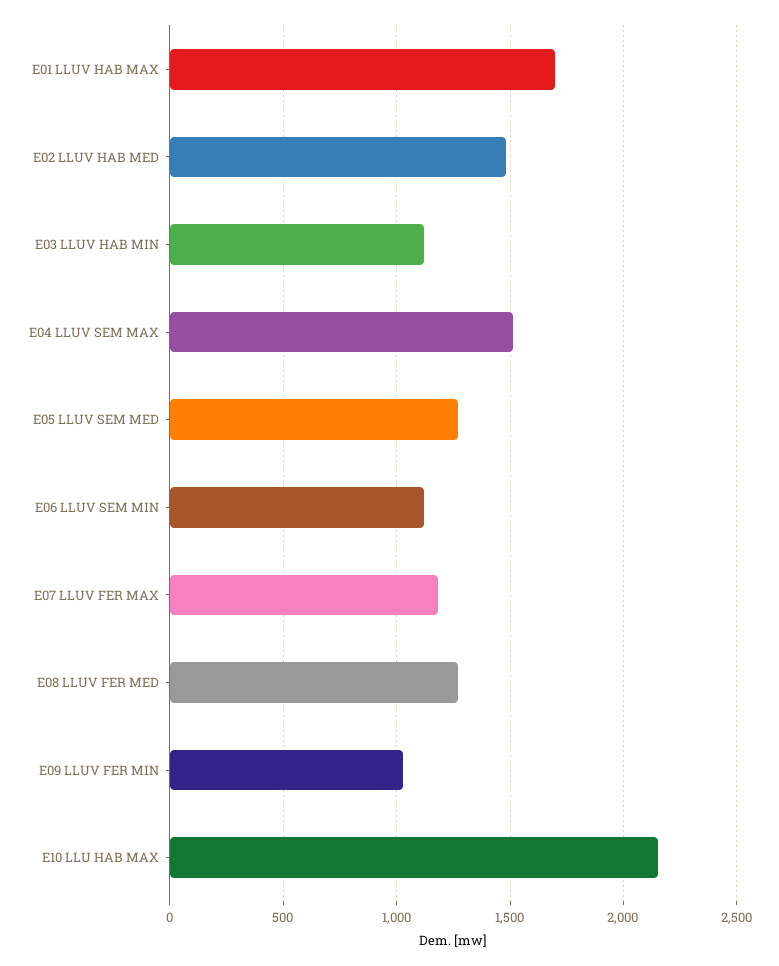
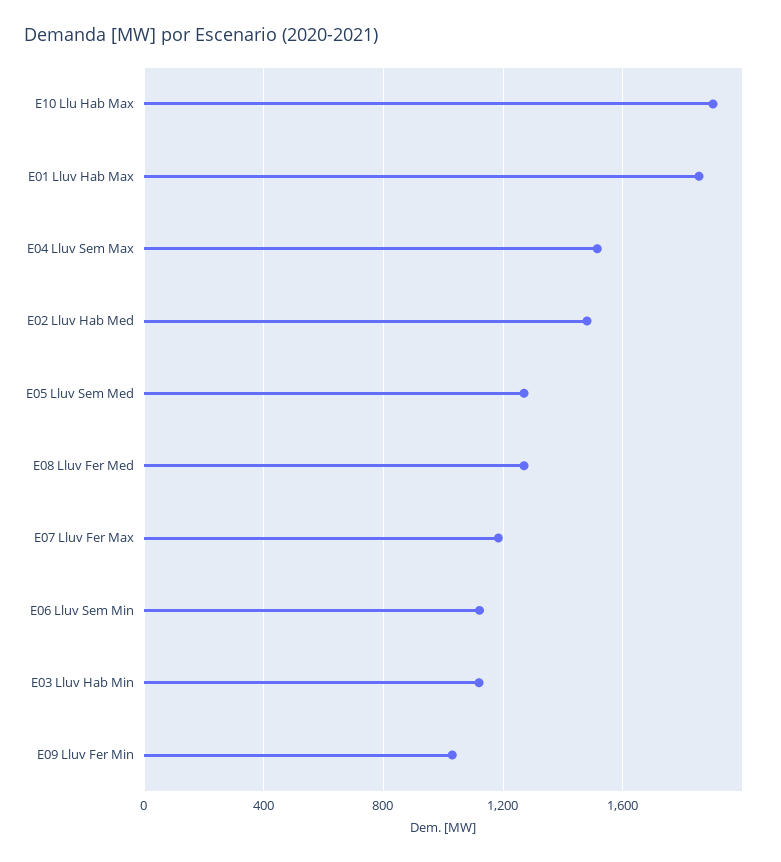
  {
-   "E01 LLUV HAB MAX": 1700,
+   "E01 LLUV HAB MAX": 1850,
    "E02 LLUV HAB MED": 1500,
    "E03 LLUV HAB MIN": 1100,
    "E04 LLUV SEM MAX": 1500,
    "E05 LLUV SEM MED": 1250,
    "E06 LLUV SEM MIN": 1100,
    "E07 LLUV FER MAX": 1200,
    "E08 LLUV FER MED": 1250,
    "E09 LLUV FER MIN": 1050,
-   "E10 LLU HAB MAX": 2150
+   "E10 LLU HAB MAX": 1900
  }

